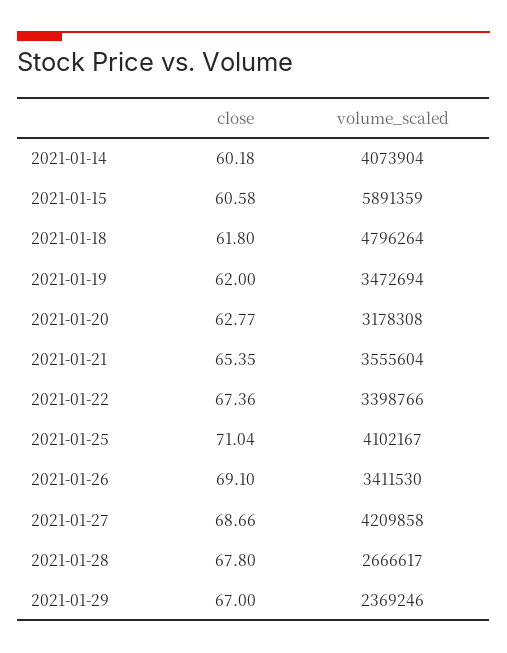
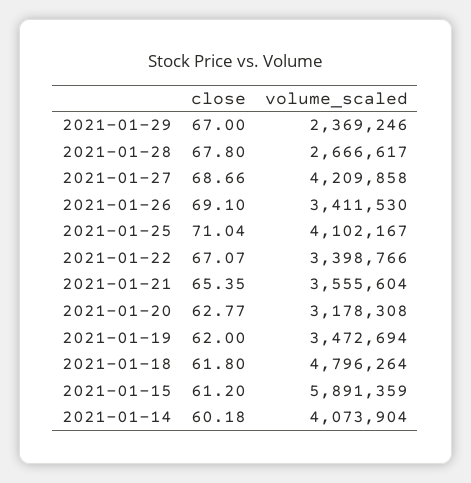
  {
    "close": {
      "2021-01-14": 60.18,
-     "2021-01-15": 60.58,
+     "2021-01-15": 61.2,
      "2021-01-18": 61.8,
      "2021-01-19": 62,
      "2021-01-20": 62.77,
      "2021-01-21": 65.35,
-     "2021-01-22": 67.36,
+     "2021-01-22": 67.07,
      "2021-01-25": 71.04,
      "2021-01-26": 69.1,
      "2021-01-27": 68.66,
      "2021-01-28": 67.8,
      "2021-01-29": 67
    },
    "volume_scaled": {
      "2021-01-14": 4073904,
      "2021-01-15": 5891359,
      "2021-01-18": 4796264,
      "2021-01-19": 3472694,
      "2021-01-20": 3178308,
      "2021-01-21": 3555604,
      "2021-01-22": 3398766,
      "2021-01-25": 4102167,
      "2021-01-26": 3411530,
      "2021-01-27": 4209858,
      "2021-01-28": 2666617,
      "2021-01-29": 2369246
    }
  }

